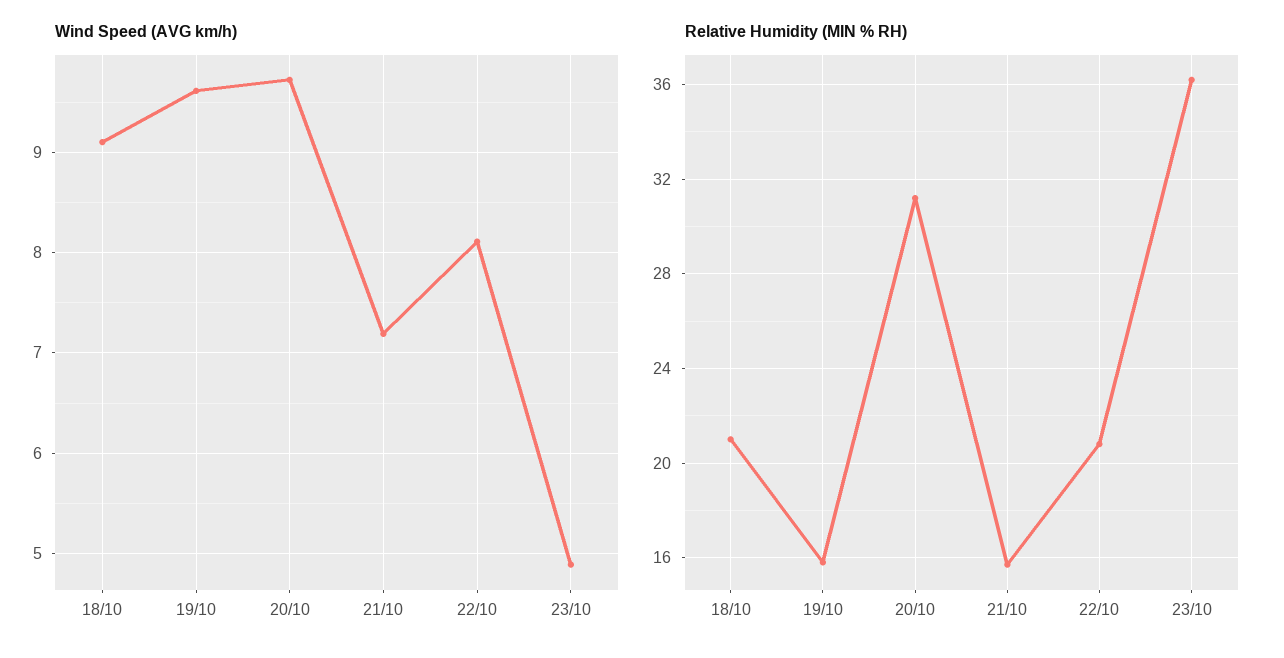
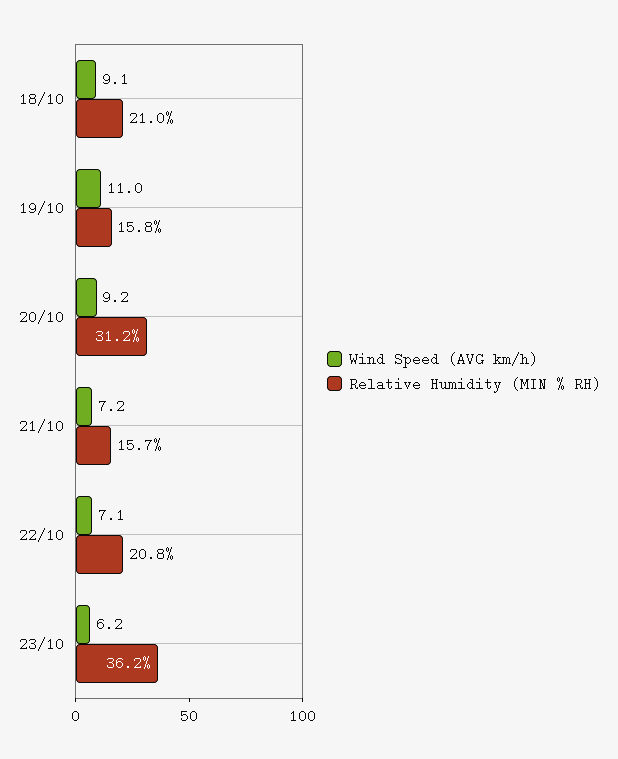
  {
    "Wind Speed (AVG km/h)": {
      "18/10": 9.1,
-     "19/10": 9.6,
+     "19/10": 11,
-     "20/10": 9.7,
+     "20/10": 9.2,
      "21/10": 7.2,
-     "22/10": 8.1,
+     "22/10": 7.1,
-     "23/10": 4.9
+     "23/10": 6.2
    },
    "Relative Humidity (MIN % RH)": {
      "18/10": 21,
      "19/10": 15.8,
      "20/10": 31.2,
      "21/10": 15.7,
      "22/10": 20.8,
      "23/10": 36.2
    }
  }

